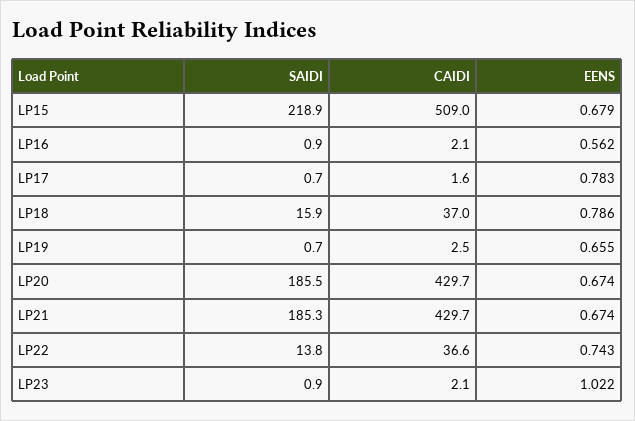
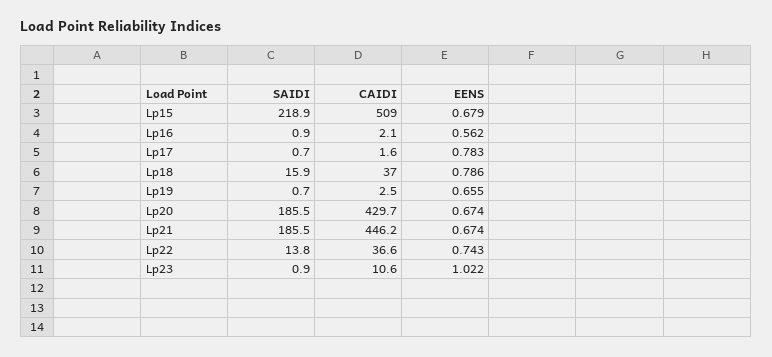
  {
    "SAIDI": {
      "LP15": 218.9,
      "LP16": 0.9,
      "LP17": 0.7,
      "LP18": 15.9,
      "LP19": 0.7,
      "LP20": 185.5,
-     "LP21": 185.3,
+     "LP21": 185.5,
      "LP22": 13.8,
      "LP23": 0.9
    },
    "CAIDI": {
      "LP15": 509,
      "LP16": 2.1,
      "LP17": 1.6,
      "LP18": 37,
      "LP19": 2.5,
      "LP20": 429.7,
-     "LP21": 429.7,
+     "LP21": 446.2,
      "LP22": 36.6,
-     "LP23": 2.1
+     "LP23": 10.6
    },
    "EENS": {
      "LP15": 0.679,
      "LP16": 0.562,
      "LP17": 0.783,
      "LP18": 0.786,
      "LP19": 0.655,
      "LP20": 0.674,
      "LP21": 0.674,
      "LP22": 0.743,
      "LP23": 1.022
    }
  }

